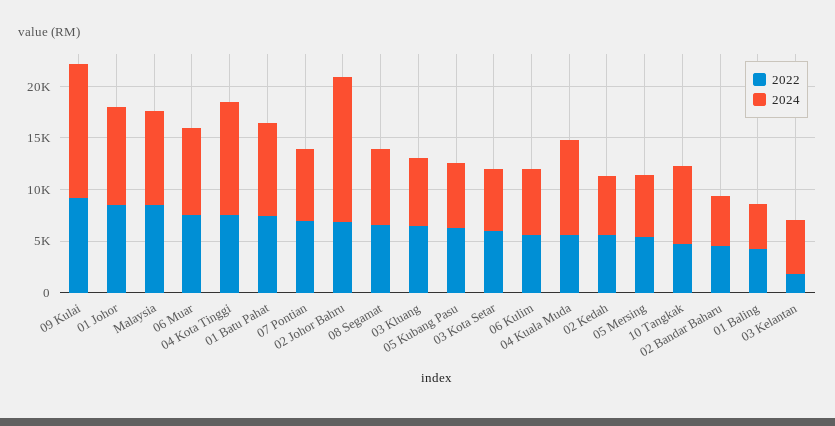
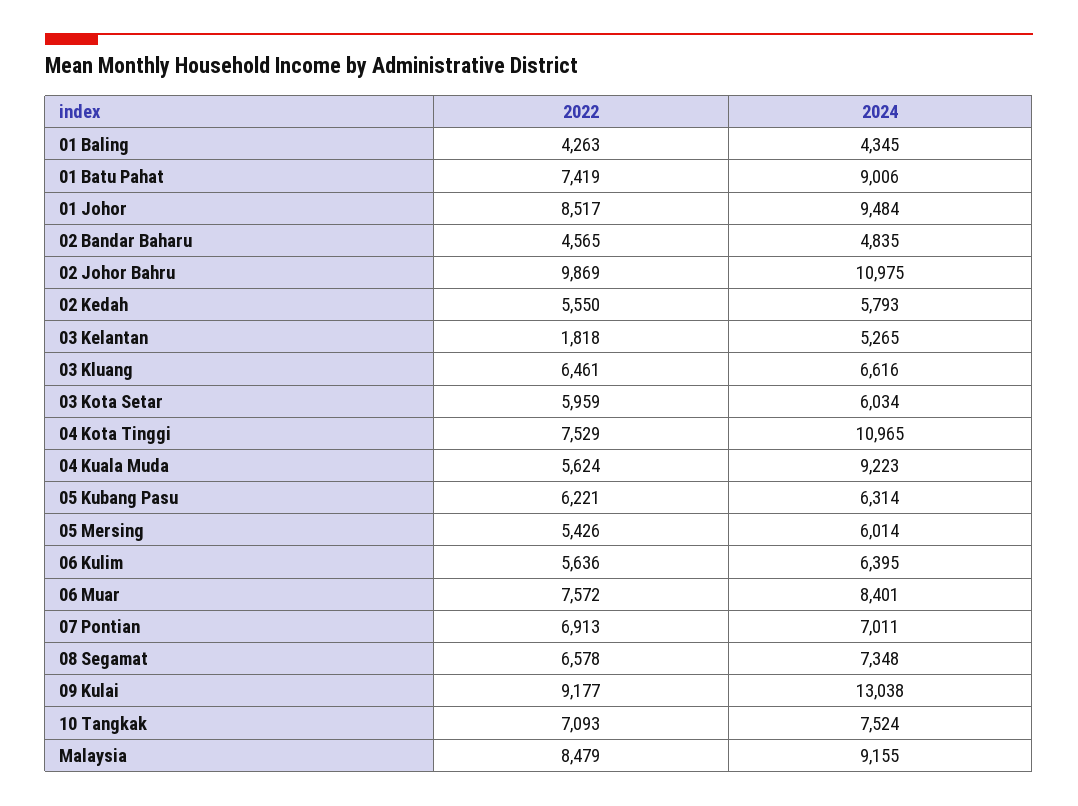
  {
    "2022": {
      "09 Kulai": 9177,
      "01 Johor": 8517,
      "Malaysia": 8479,
      "06 Muar": 7572,
      "04 Kota Tinggi": 7529,
      "01 Batu Pahat": 7419,
      "07 Pontian": 6913,
-     "02 Johor Bahru": 7000,
+     "02 Johor Bahru": 9869,
      "08 Segamat": 6578,
      "03 Kluang": 6461,
      "05 Kubang Pasu": 6221,
      "03 Kota Setar": 5959,
      "06 Kulim": 5636,
      "04 Kuala Muda": 5624,
      "02 Kedah": 5550,
      "05 Mersing": 5426,
-     "10 Tangkak": 5000,
+     "10 Tangkak": 7093,
      "02 Bandar Baharu": 4565,
      "01 Baling": 4263,
      "03 Kelantan": 1818
    },
    "2024": {
      "09 Kulai": 13038,
      "01 Johor": 9484,
      "Malaysia": 9155,
      "06 Muar": 8401,
      "04 Kota Tinggi": 10965,
      "01 Batu Pahat": 9006,
      "07 Pontian": 7011,
-     "02 Johor Bahru": 14000,
+     "02 Johor Bahru": 10975,
      "08 Segamat": 7348,
      "03 Kluang": 6616,
      "05 Kubang Pasu": 6314,
      "03 Kota Setar": 6034,
      "06 Kulim": 6395,
      "04 Kuala Muda": 9223,
      "02 Kedah": 5793,
      "05 Mersing": 6014,
      "10 Tangkak": 7524,
      "02 Bandar Baharu": 4835,
      "01 Baling": 4345,
      "03 Kelantan": 5265
    }
  }

